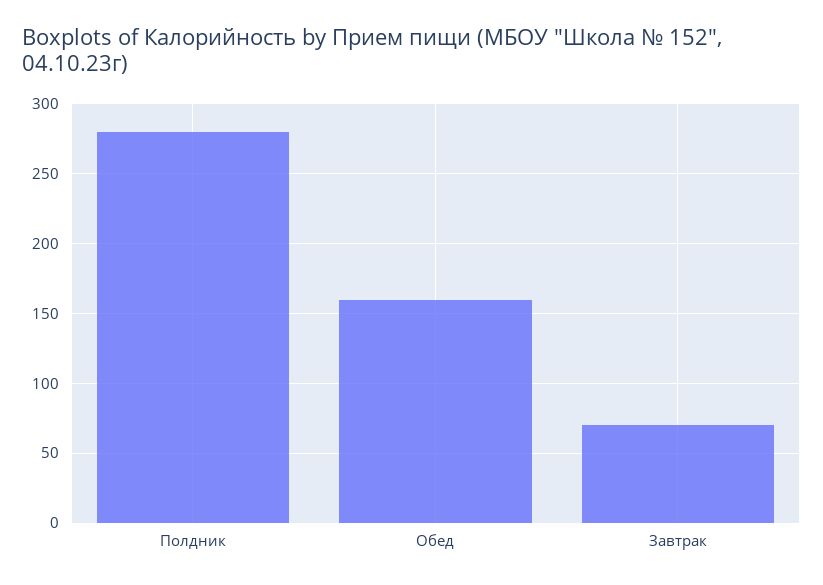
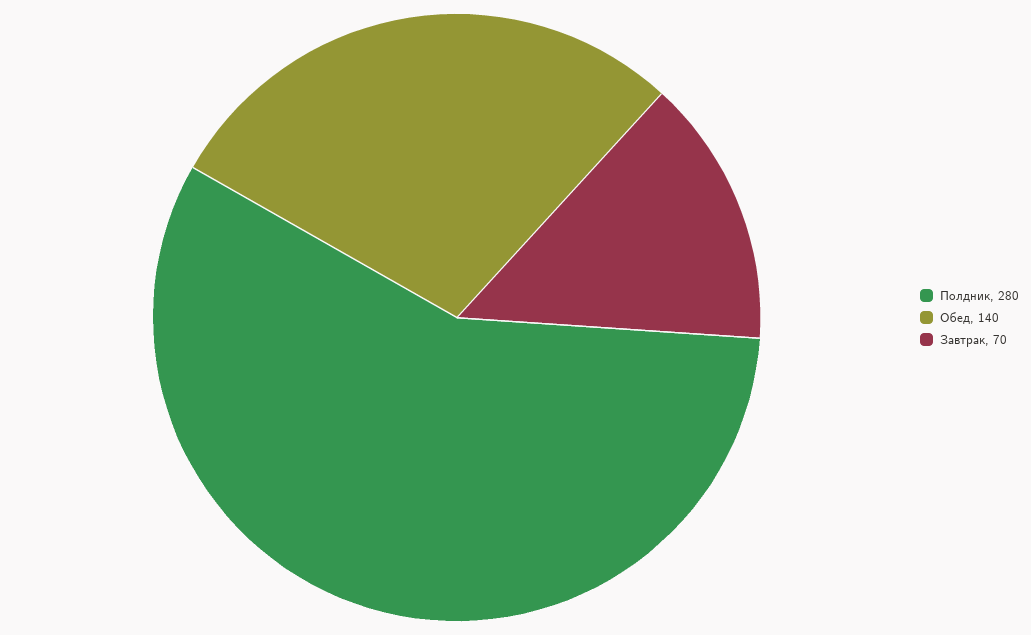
  {
    "Полдник": 280,
-   "Обед": 160,
+   "Обед": 140,
    "Завтрак": 70
  }

